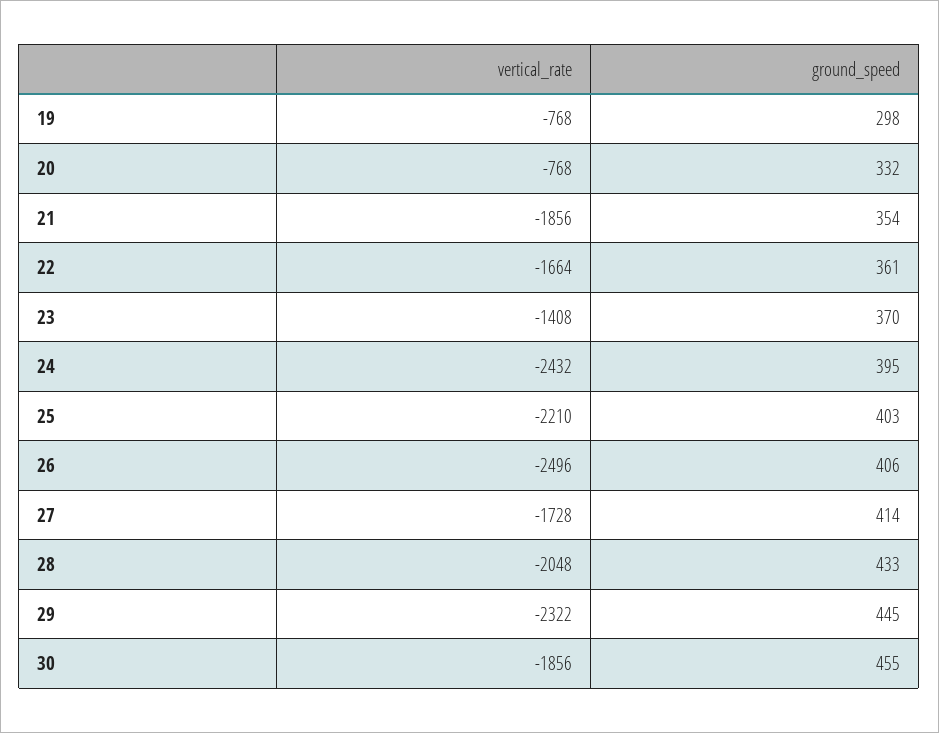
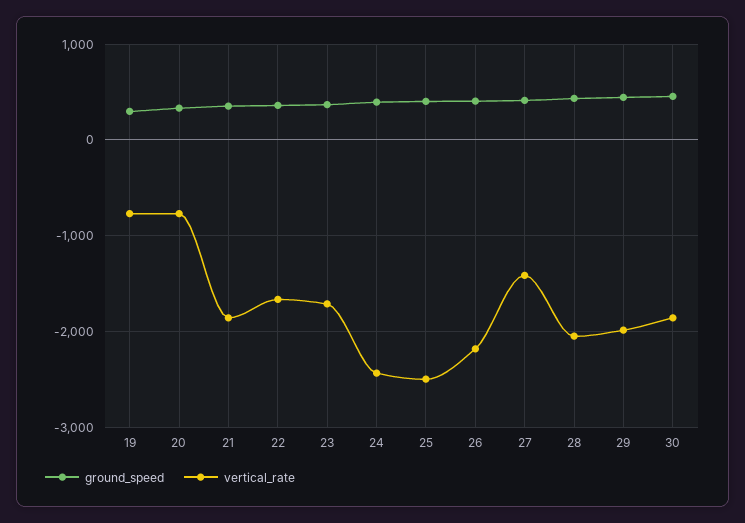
  {
    "vertical_rate": {
      "19": -768,
      "20": -768,
      "21": -1856,
      "22": -1664,
-     "23": -1408,
+     "23": -1700,
      "24": -2432,
-     "25": -2210,
+     "25": -2500,
-     "26": -2496,
+     "26": -2200,
-     "27": -1728,
+     "27": -1400,
      "28": -2048,
-     "29": -2322,
+     "29": -2000,
      "30": -1856
    },
    "ground_speed": {
      "19": 298,
      "20": 332,
      "21": 354,
      "22": 361,
      "23": 370,
      "24": 395,
      "25": 403,
      "26": 406,
      "27": 414,
      "28": 433,
      "29": 445,
      "30": 455
    }
  }

